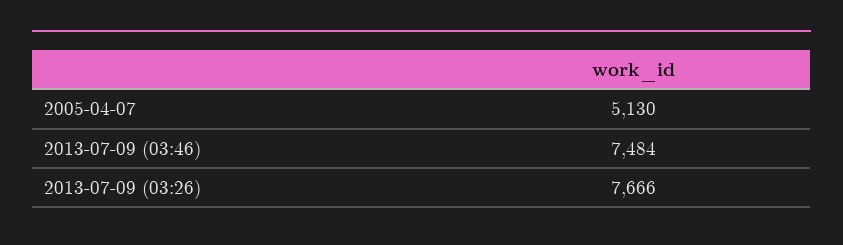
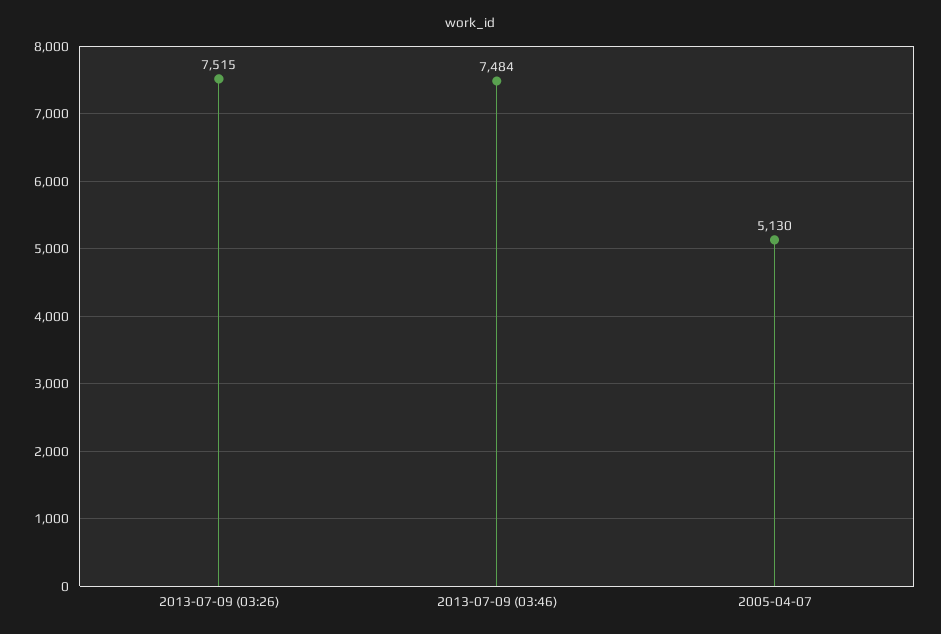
  {
    "2005-04-07": 5130,
    "2013-07-09 (03:46)": 7484,
-   "2013-07-09 (03:26)": 7666
+   "2013-07-09 (03:26)": 7515
  }

